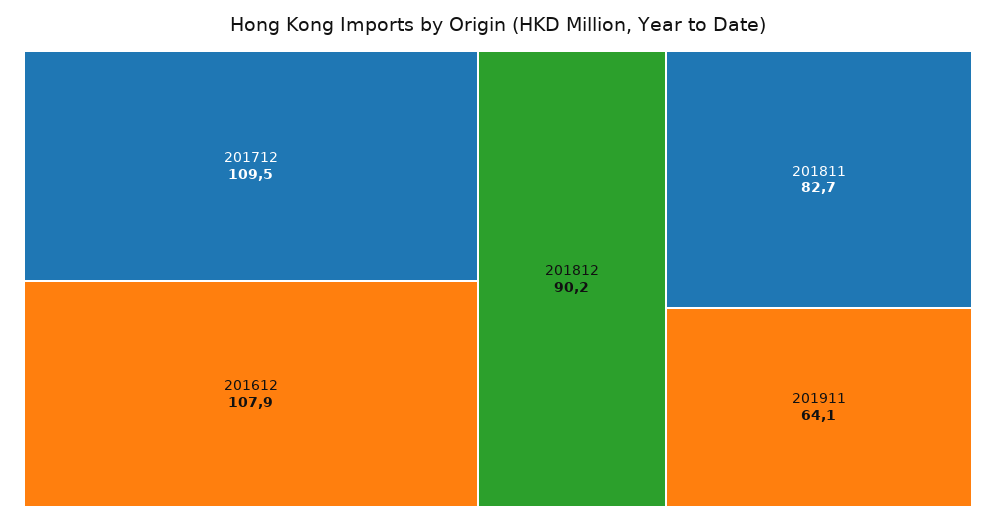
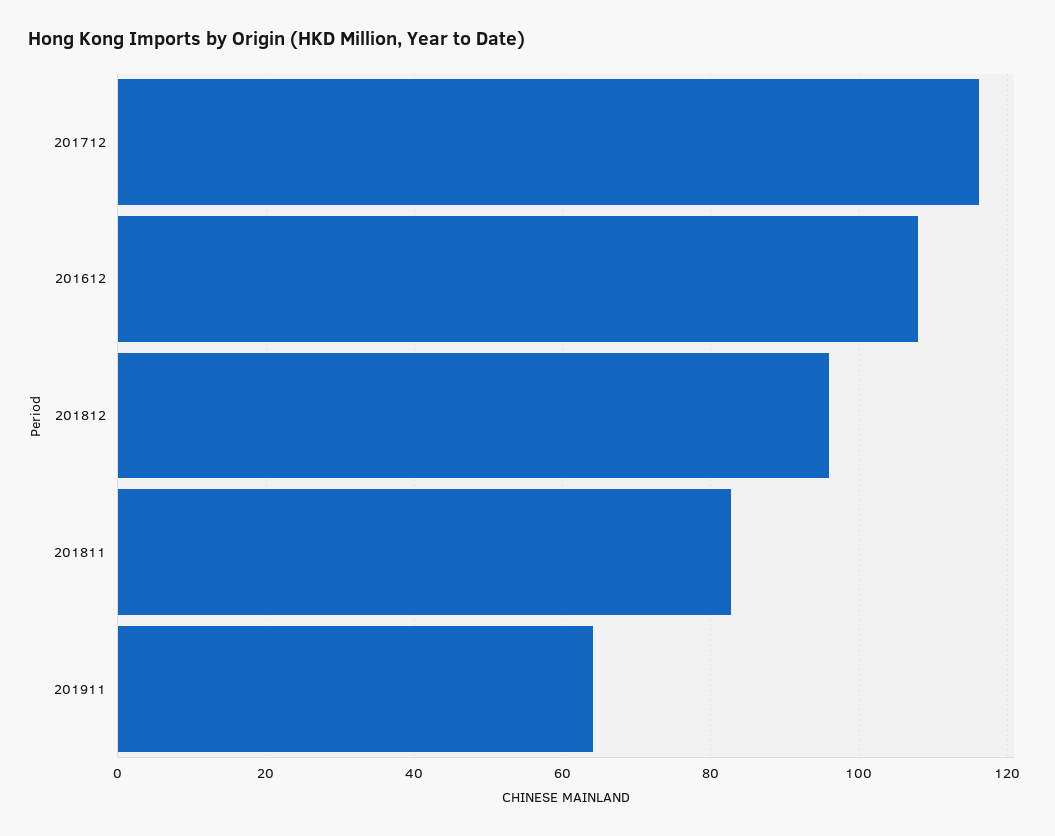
  {
-   "201712": 109.5,
+   "201712": 116,
    "201612": 107.9,
-   "201812": 90.2,
+   "201812": 96,
    "201811": 82.7,
    "201911": 64.1
  }

